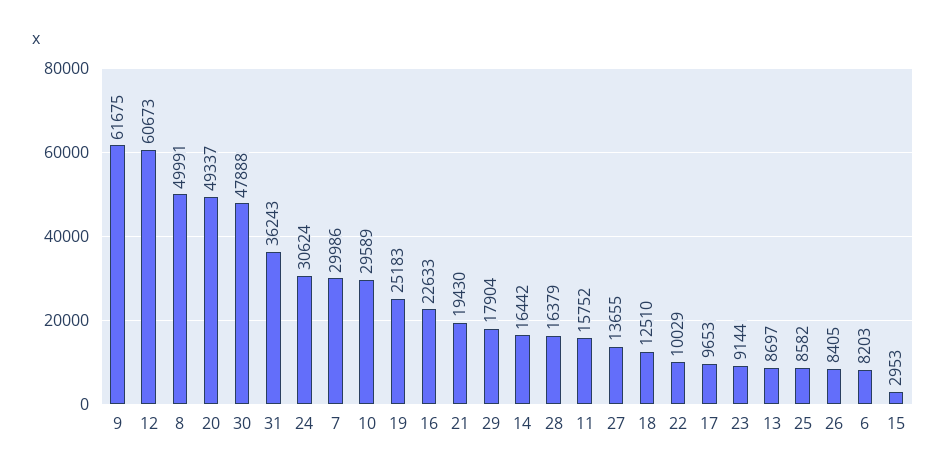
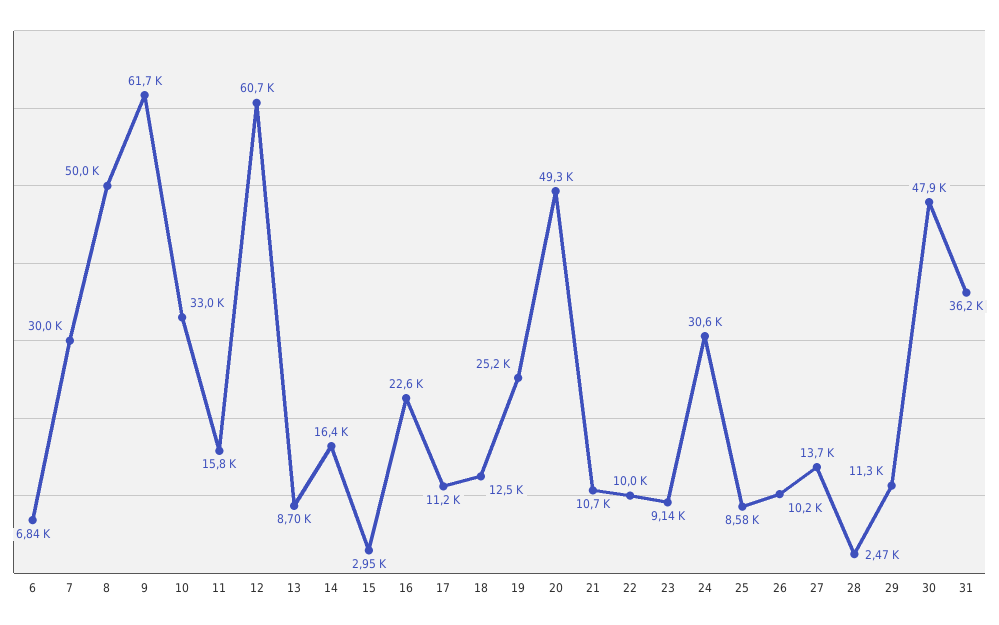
  {
    "9": 61675,
    "12": 60673,
    "8": 49991,
    "20": 49337,
    "30": 47888,
    "31": 36243,
    "24": 30624,
    "7": 29986,
-   "10": 29589,
+   "10": 33000,
    "19": 25183,
    "16": 22633,
-   "21": 19430,
+   "21": 10700,
-   "29": 17904,
+   "29": 11300,
    "14": 16442,
-   "28": 16379,
+   "28": 2470,
    "11": 15752,
    "27": 13655,
    "18": 12510,
    "22": 10029,
-   "17": 9653,
+   "17": 11200,
    "23": 9144,
    "13": 8697,
    "25": 8582,
-   "26": 8405,
+   "26": 10200,
-   "6": 8203,
+   "6": 6840,
    "15": 2953
  }

